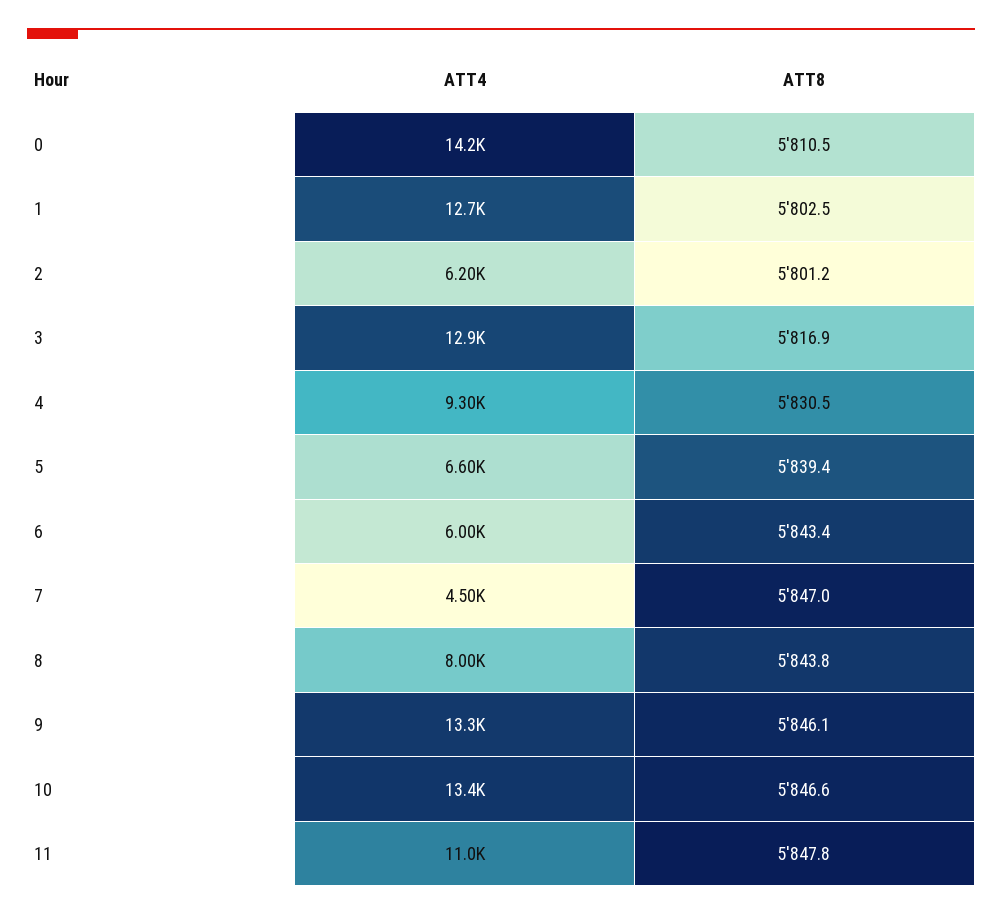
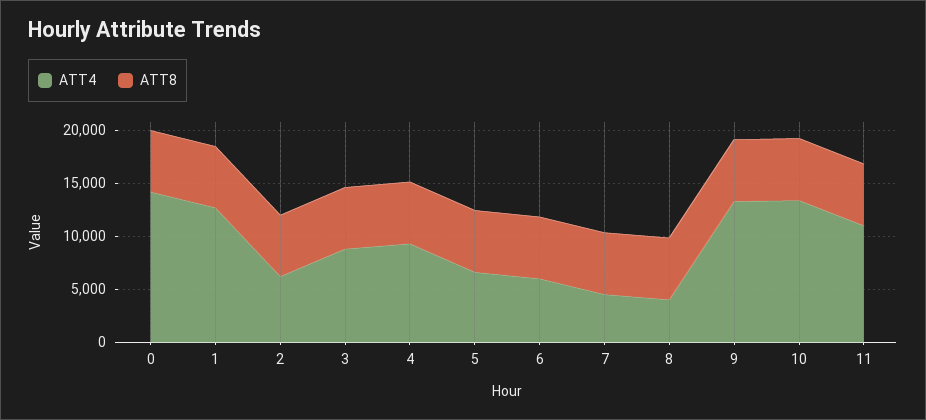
  {
    "ATT4": {
      "0": 14200,
      "1": 12700,
      "2": 6200,
-     "3": 12900,
+     "3": 9000,
      "4": 9300,
      "5": 6600,
      "6": 6000,
      "7": 4500,
-     "8": 8000,
+     "8": 4000,
      "9": 13300,
      "10": 13400,
      "11": 11000
    },
    "ATT8": {
      "0": 5810.5,
      "1": 5802.5,
      "2": 5801.2,
      "3": 5816.9,
      "4": 5830.5,
      "5": 5839.4,
      "6": 5843.4,
      "7": 5847,
      "8": 5843.8,
      "9": 5846.1,
      "10": 5846.6,
      "11": 5847.8
    }
  }

